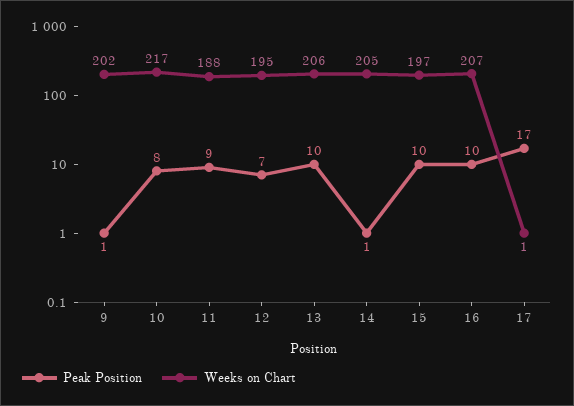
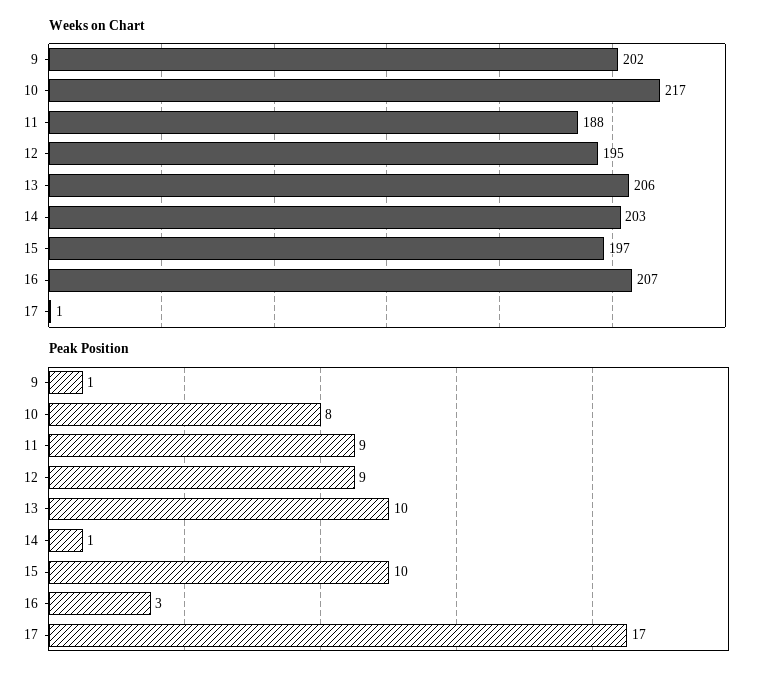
  {
    "Peak Position": {
      "9": 1,
      "10": 8,
      "11": 9,
-     "12": 7,
+     "12": 9,
      "13": 10,
      "14": 1,
      "15": 10,
-     "16": 10,
+     "16": 3,
      "17": 17
    },
    "Weeks on Chart": {
      "9": 202,
      "10": 217,
      "11": 188,
      "12": 195,
      "13": 206,
-     "14": 205,
+     "14": 203,
      "15": 197,
      "16": 207,
      "17": 1
    }
  }

